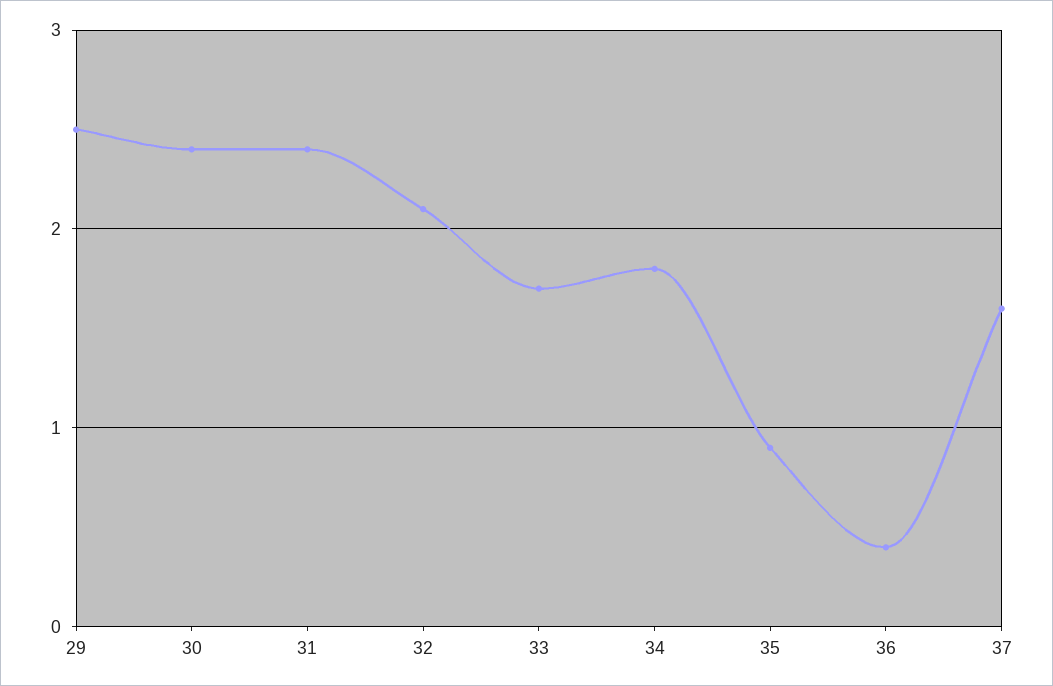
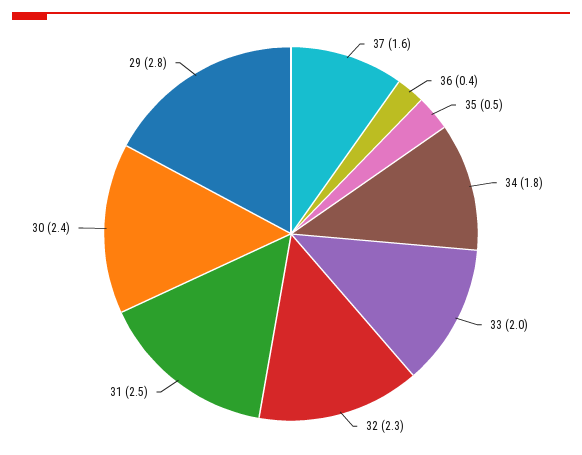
  {
-   "29": 2.5,
+   "29": 2.8,
    "30": 2.4,
-   "31": 2.4,
+   "31": 2.5,
-   "32": 2.1,
+   "32": 2.3,
-   "33": 1.7,
+   "33": 2,
    "34": 1.8,
-   "35": 0.9,
+   "35": 0.5,
    "36": 0.4,
    "37": 1.6
  }

